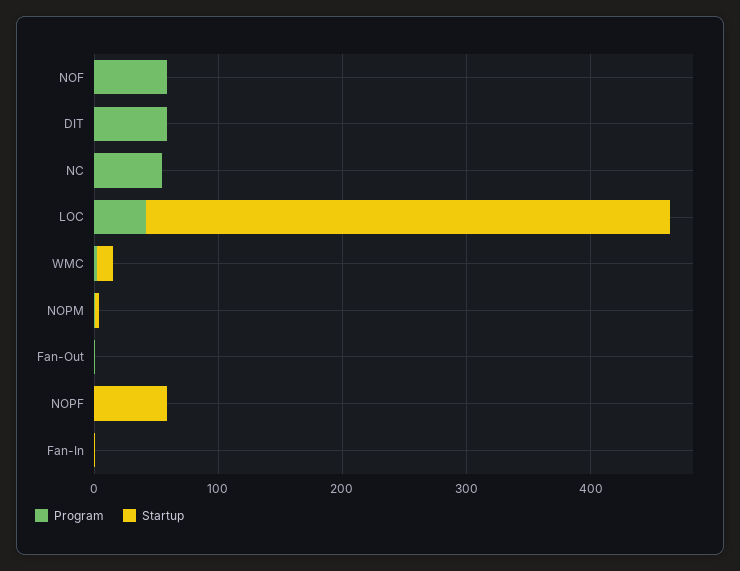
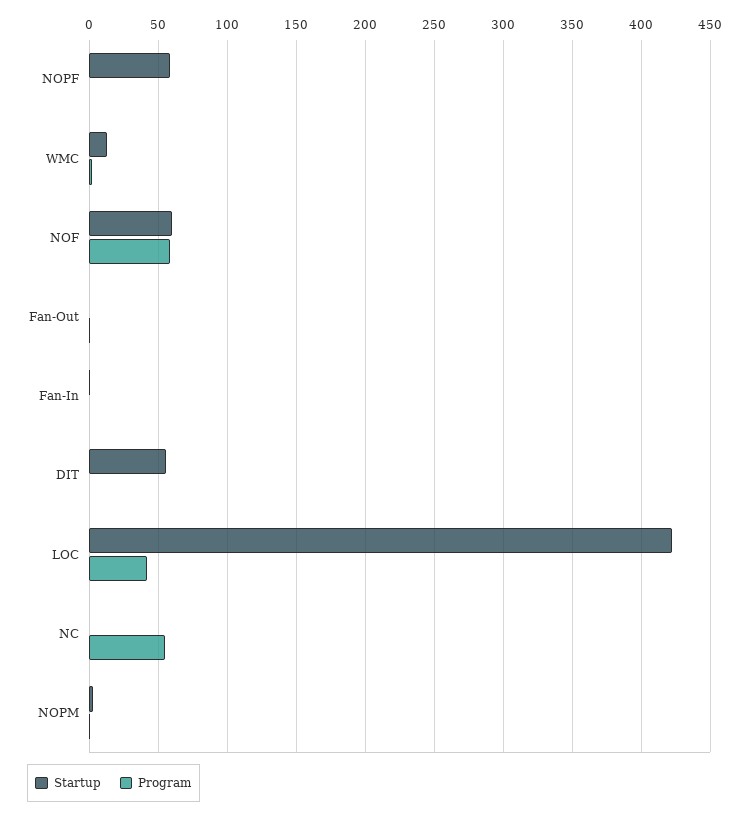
  {
    "Program": {
      "NOF": 60,
-     "DIT": 60,
+     "DIT": 0,
      "NC": 55,
      "LOC": 40,
      "WMC": 0,
      "NOPM": 0,
      "Fan-Out": 0,
      "NOPF": 0,
      "Fan-In": 0
    },
    "Startup": {
-     "NOF": 0,
+     "NOF": 60,
-     "DIT": 0,
+     "DIT": 55,
      "NC": 0,
      "LOC": 420,
      "WMC": 15,
      "NOPM": 5,
      "Fan-Out": 0,
      "NOPF": 60,
      "Fan-In": 0
    }
  }

